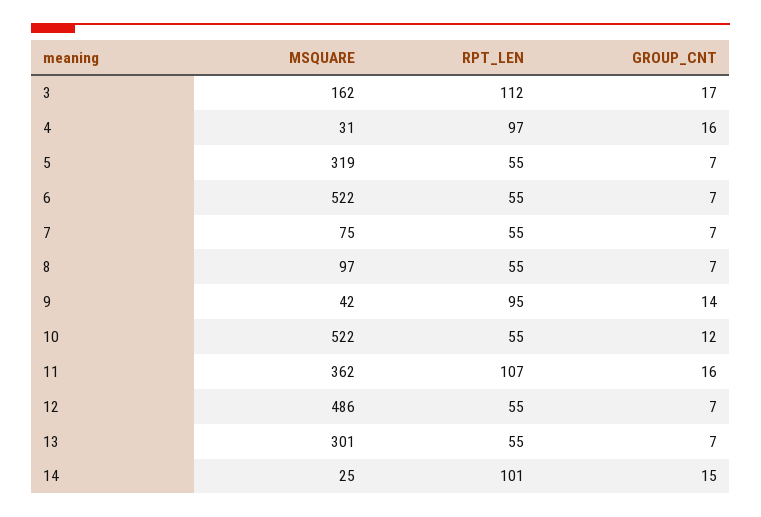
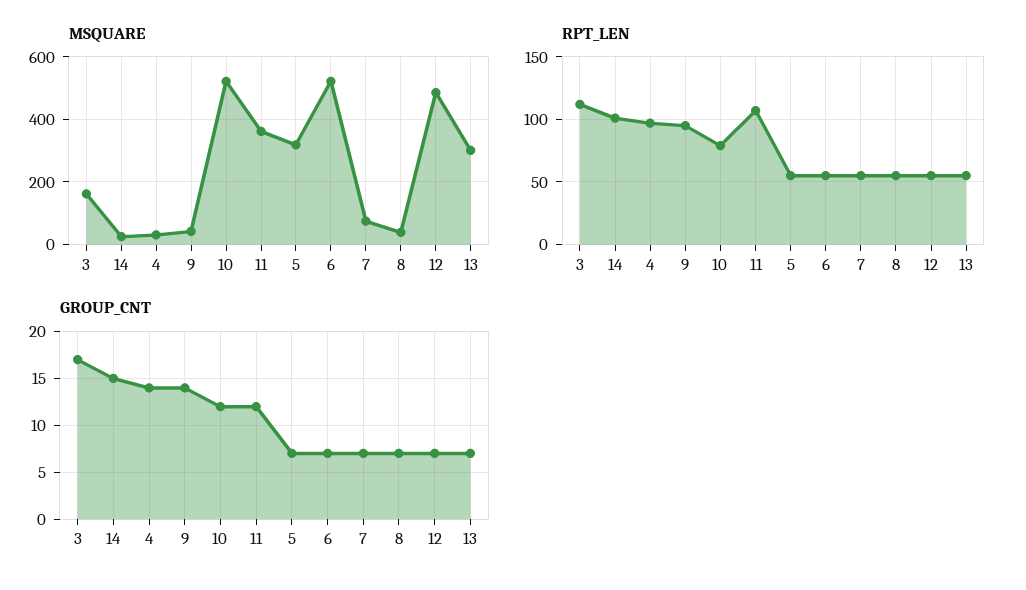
  {
    "MSQUARE": {
      "3": 162,
      "4": 31,
      "5": 319,
      "6": 522,
      "7": 75,
-     "8": 97,
+     "8": 40,
      "9": 42,
      "10": 522,
      "11": 362,
      "12": 486,
      "13": 301,
      "14": 25
    },
    "RPT_LEN": {
      "3": 112,
      "4": 97,
      "5": 55,
      "6": 55,
      "7": 55,
      "8": 55,
      "9": 95,
-     "10": 55,
+     "10": 80,
      "11": 107,
      "12": 55,
      "13": 55,
      "14": 101
    },
    "GROUP_CNT": {
      "3": 17,
-     "4": 16,
+     "4": 14,
      "5": 7,
      "6": 7,
      "7": 7,
      "8": 7,
      "9": 14,
      "10": 12,
-     "11": 16,
+     "11": 12,
      "12": 7,
      "13": 7,
      "14": 15
    }
  }

